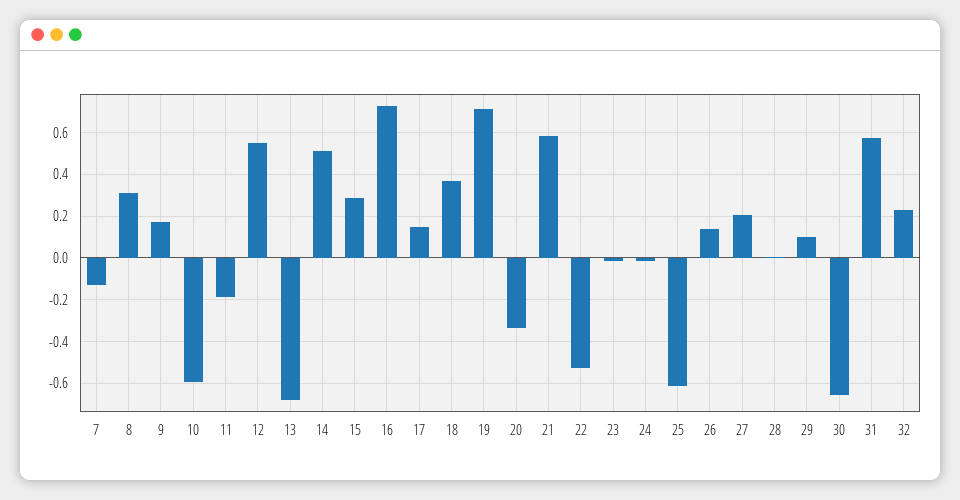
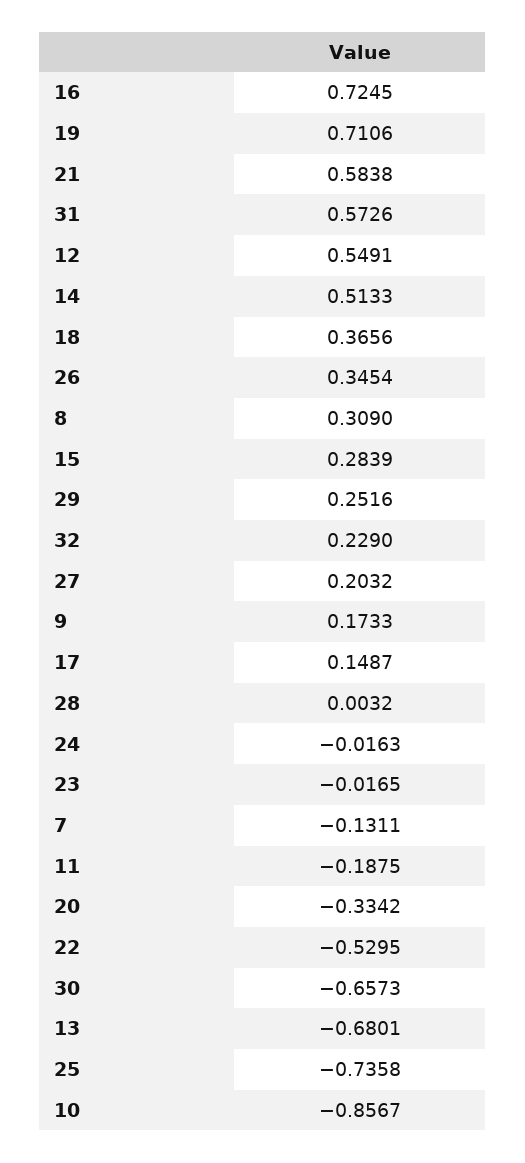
  {
    "7": -0.1311,
    "8": 0.309,
    "9": 0.1733,
-   "10": -0.6,
+   "10": -0.8567,
    "11": -0.1875,
    "12": 0.5491,
    "13": -0.6801,
    "14": 0.5133,
    "15": 0.2839,
    "16": 0.7245,
    "17": 0.1487,
    "18": 0.3656,
    "19": 0.7106,
    "20": -0.3342,
    "21": 0.5838,
    "22": -0.5295,
    "23": -0.0165,
    "24": -0.0163,
-   "25": -0.6,
+   "25": -0.7358,
-   "26": 0.15,
+   "26": 0.3454,
    "27": 0.2032,
    "28": 0.0032,
-   "29": 0.1,
+   "29": 0.2516,
    "30": -0.6573,
    "31": 0.5726,
    "32": 0.229
  }

